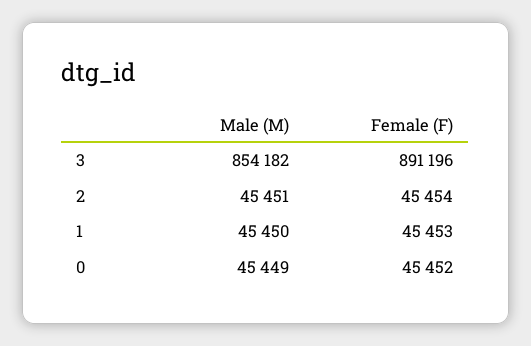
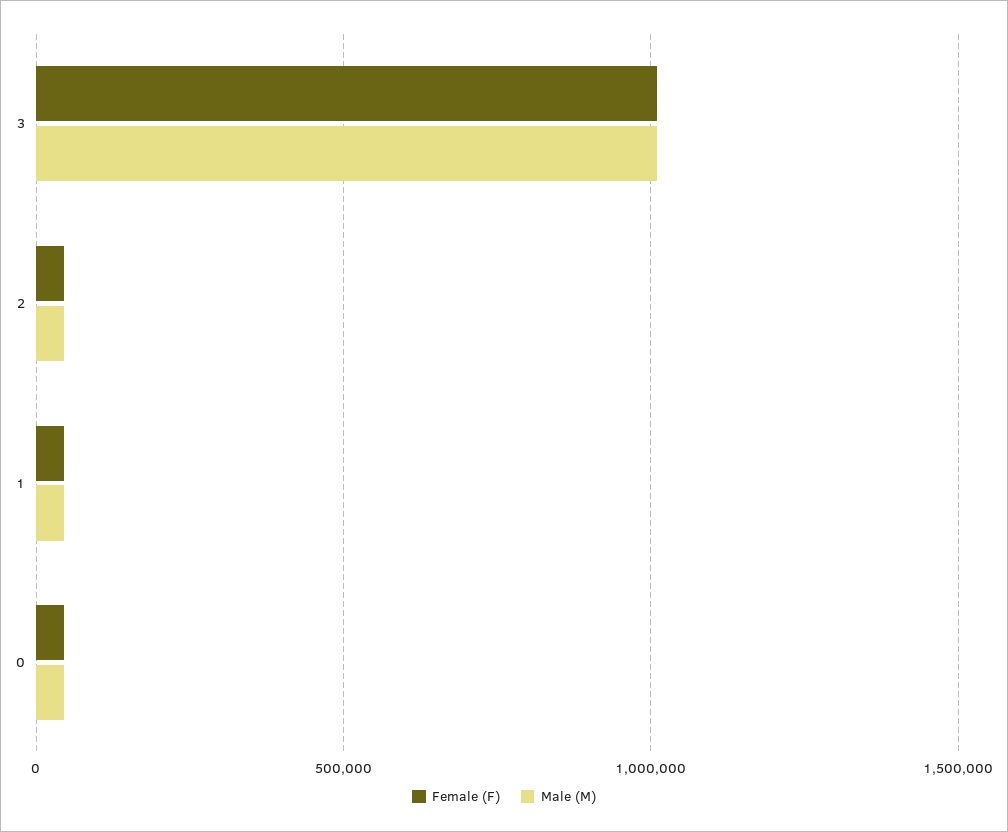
  {
    "Male (M)": {
-     "3": 854182,
+     "3": 1000000,
      "2": 45451,
      "1": 45450,
      "0": 45449
    },
    "Female (F)": {
-     "3": 891196,
+     "3": 1000000,
      "2": 45454,
      "1": 45453,
      "0": 45452
    }
  }

